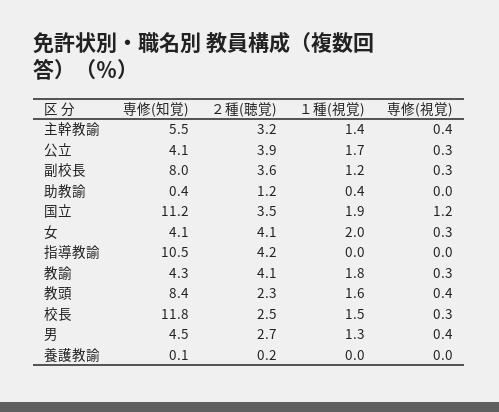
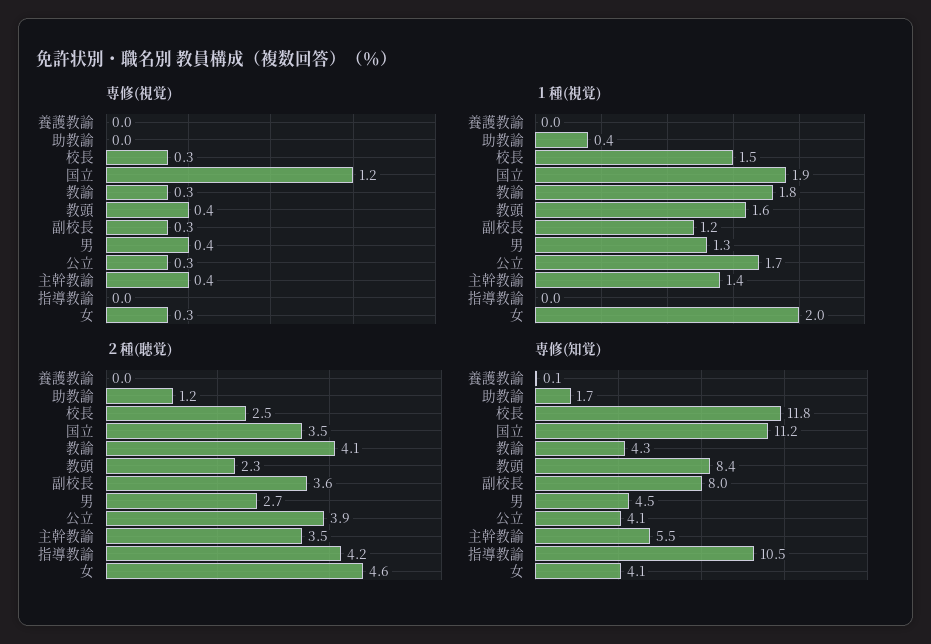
  {
    "専修(知覚)": {
      "主幹教諭": 5.5,
      "公立": 4.1,
      "副校長": 8,
-     "助教諭": 0.4,
+     "助教諭": 1.7,
      "国立": 11.2,
      "女": 4.1,
      "指導教諭": 10.5,
      "教諭": 4.3,
      "教頭": 8.4,
      "校長": 11.8,
      "男": 4.5,
      "養護教諭": 0.1
    },
    "２種(聴覚)": {
-     "主幹教諭": 3.2,
+     "主幹教諭": 3.5,
      "公立": 3.9,
      "副校長": 3.6,
      "助教諭": 1.2,
      "国立": 3.5,
-     "女": 4.1,
+     "女": 4.6,
      "指導教諭": 4.2,
      "教諭": 4.1,
      "教頭": 2.3,
      "校長": 2.5,
      "男": 2.7,
-     "養護教諭": 0.2
+     "養護教諭": 0
    },
    "１種(視覚)": {
      "主幹教諭": 1.4,
      "公立": 1.7,
      "副校長": 1.2,
      "助教諭": 0.4,
      "国立": 1.9,
      "女": 2,
      "指導教諭": 0,
      "教諭": 1.8,
      "教頭": 1.6,
      "校長": 1.5,
      "男": 1.3,
      "養護教諭": 0
    },
    "専修(視覚)": {
      "主幹教諭": 0.4,
      "公立": 0.3,
      "副校長": 0.3,
      "助教諭": 0,
      "国立": 1.2,
      "女": 0.3,
      "指導教諭": 0,
      "教諭": 0.3,
      "教頭": 0.4,
      "校長": 0.3,
      "男": 0.4,
      "養護教諭": 0
    }
  }

